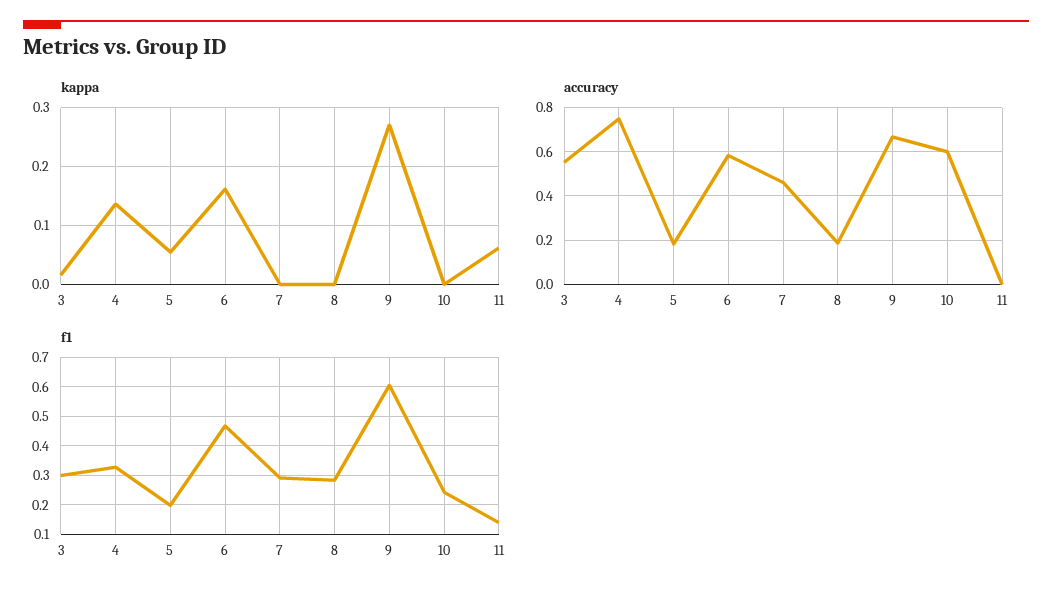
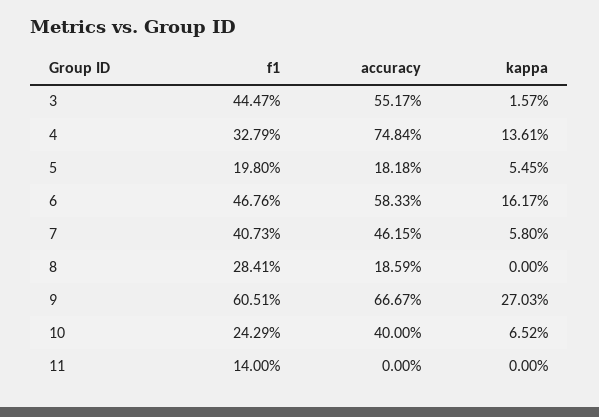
  {
    "kappa": {
      "3": 0.0157,
      "4": 0.1361,
      "5": 0.0545,
      "6": 0.1617,
-     "7": 0,
+     "7": 0.058,
      "8": 0,
      "9": 0.2703,
-     "10": 0,
+     "10": 0.0652,
-     "11": 0.06
+     "11": 0
    },
    "accuracy": {
      "3": 0.5517,
      "4": 0.7484,
      "5": 0.1818,
      "6": 0.5833,
      "7": 0.4615,
      "8": 0.1859,
      "9": 0.6667,
-     "10": 0.6,
+     "10": 0.4,
      "11": 0
    },
    "f1": {
-     "3": 0.3,
+     "3": 0.4447,
      "4": 0.3279,
      "5": 0.198,
      "6": 0.4676,
-     "7": 0.3,
+     "7": 0.4073,
      "8": 0.2841,
      "9": 0.6051,
      "10": 0.2429,
      "11": 0.14
    }
  }

